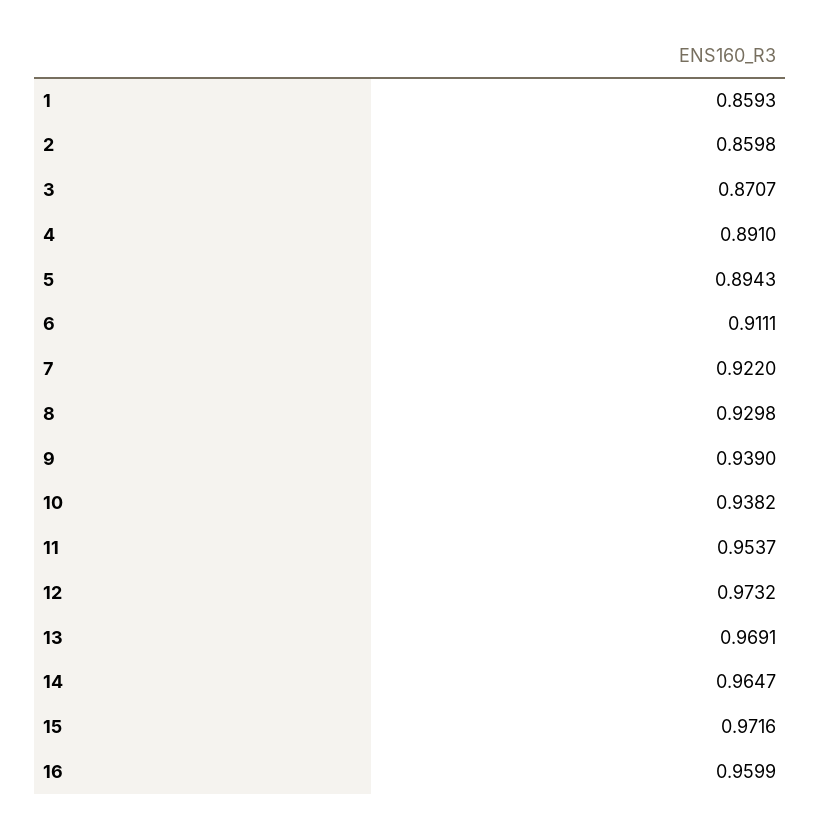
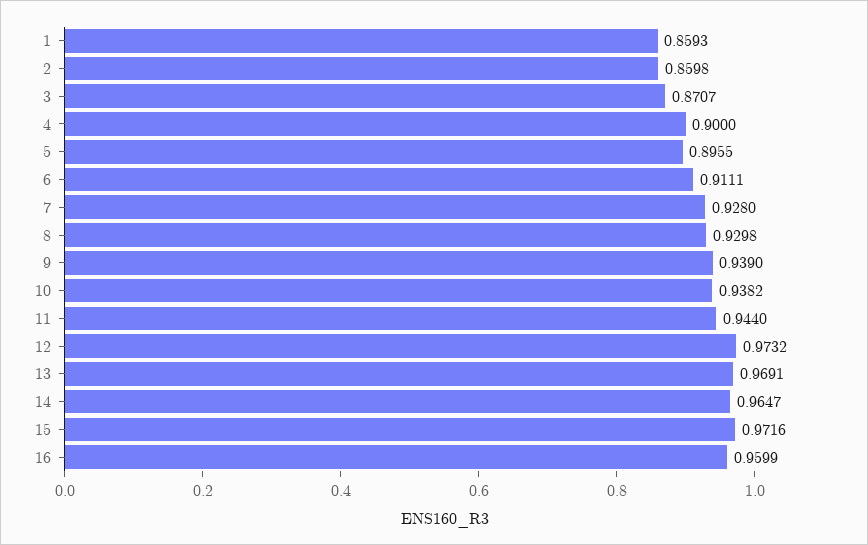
  {
    "1": 0.8593,
    "2": 0.8598,
    "3": 0.8707,
-   "4": 0.891,
+   "4": 0.9,
-   "5": 0.8943,
+   "5": 0.8955,
    "6": 0.9111,
-   "7": 0.922,
+   "7": 0.928,
    "8": 0.9298,
    "9": 0.939,
    "10": 0.9382,
-   "11": 0.9537,
+   "11": 0.944,
    "12": 0.9732,
    "13": 0.9691,
    "14": 0.9647,
    "15": 0.9716,
    "16": 0.9599
  }

